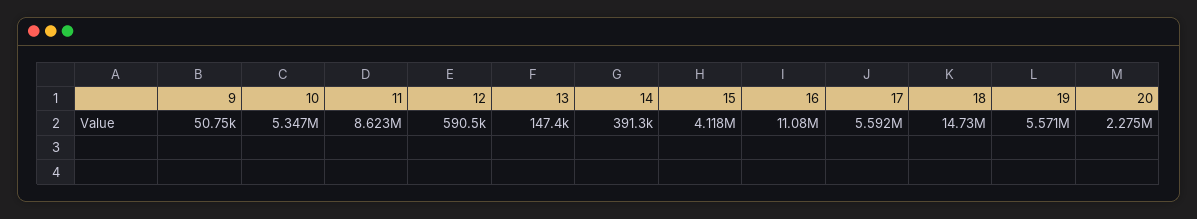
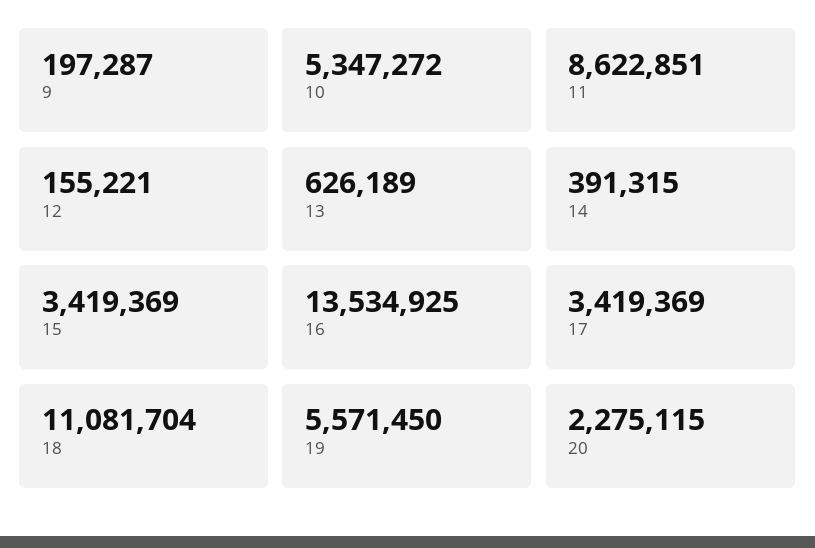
  {
-   "9": 50750,
+   "9": 197287,
    "10": 5347272,
    "11": 8622851,
-   "12": 590500,
+   "12": 155221,
-   "13": 147400,
+   "13": 626189,
    "14": 391315,
-   "15": 4118000,
+   "15": 3419369,
-   "16": 11080000,
+   "16": 13534925,
-   "17": 5592000,
+   "17": 3419369,
-   "18": 14730000,
+   "18": 11081704,
    "19": 5571450,
    "20": 2275115
  }

